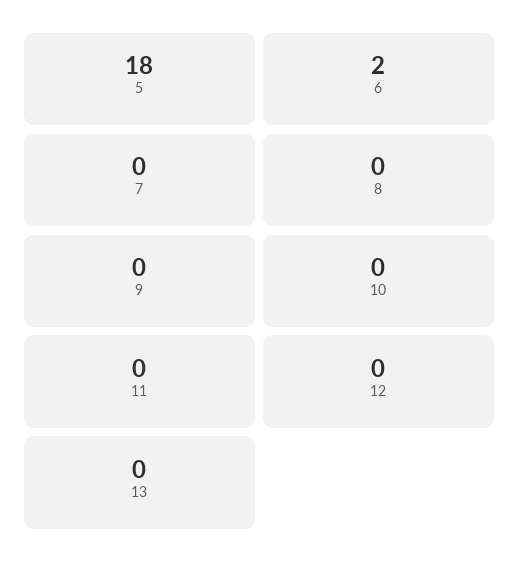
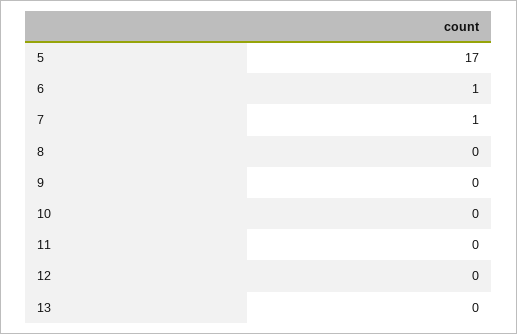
  {
-   "5": 18,
+   "5": 17,
-   "6": 2,
+   "6": 1,
-   "7": 0,
+   "7": 1,
    "8": 0,
    "9": 0,
    "10": 0,
    "11": 0,
    "12": 0,
    "13": 0
  }

